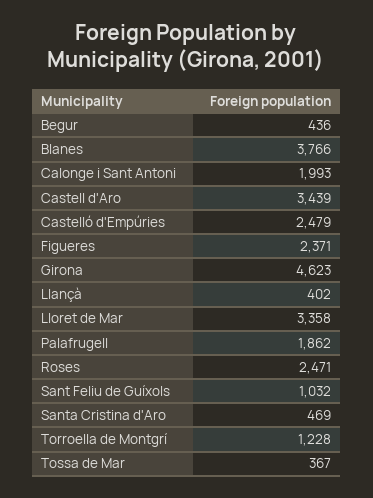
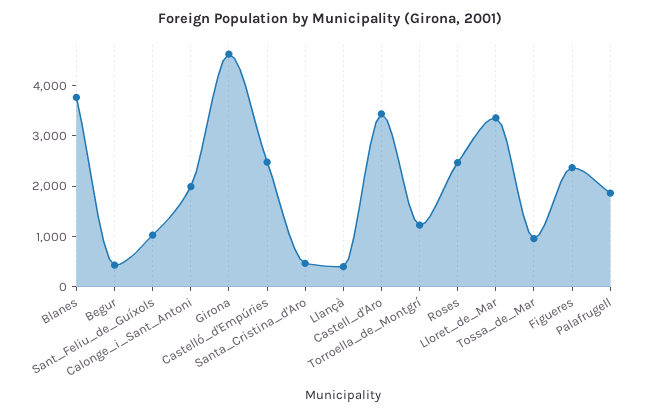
  {
    "Begur": 436,
    "Blanes": 3766,
    "Calonge i Sant Antoni": 1993,
    "Castell d'Aro": 3439,
    "Castelló d'Empúries": 2479,
    "Figueres": 2371,
    "Girona": 4623,
    "Llançà": 402,
    "Lloret de Mar": 3358,
    "Palafrugell": 1862,
    "Roses": 2471,
    "Sant Feliu de Guíxols": 1032,
    "Santa Cristina d'Aro": 469,
    "Torroella de Montgrí": 1228,
-   "Tossa de Mar": 367
+   "Tossa de Mar": 1000
  }

